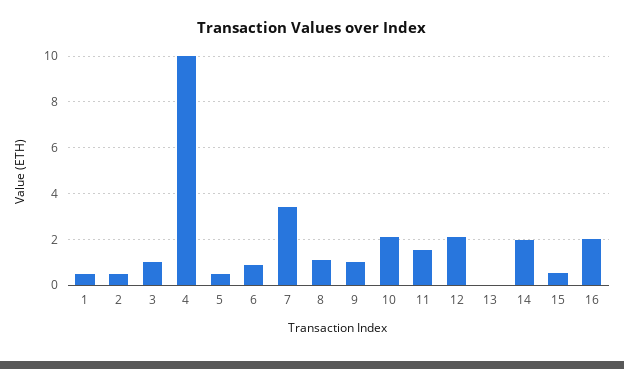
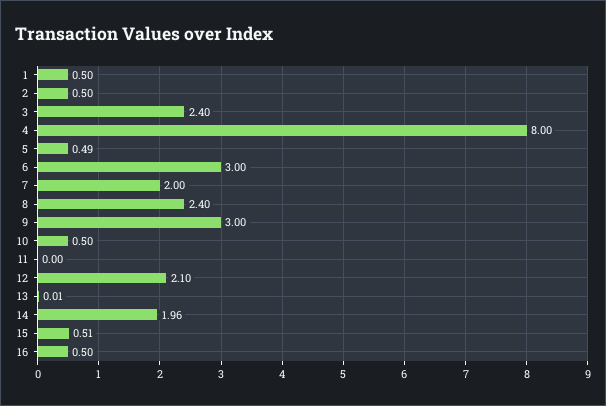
  {
    "1": 0.5,
    "2": 0.5,
-   "3": 1,
+   "3": 2.4,
-   "4": 10,
+   "4": 8,
    "5": 0.49,
-   "6": 1,
+   "6": 3,
-   "7": 3.5,
+   "7": 2,
-   "8": 1,
+   "8": 2.4,
-   "9": 1,
+   "9": 3,
-   "10": 2,
+   "10": 0.5,
-   "11": 1.5,
+   "11": 0,
    "12": 2.1,
    "13": 0.01,
    "14": 1.96,
    "15": 0.51,
-   "16": 2
+   "16": 0.5
  }

